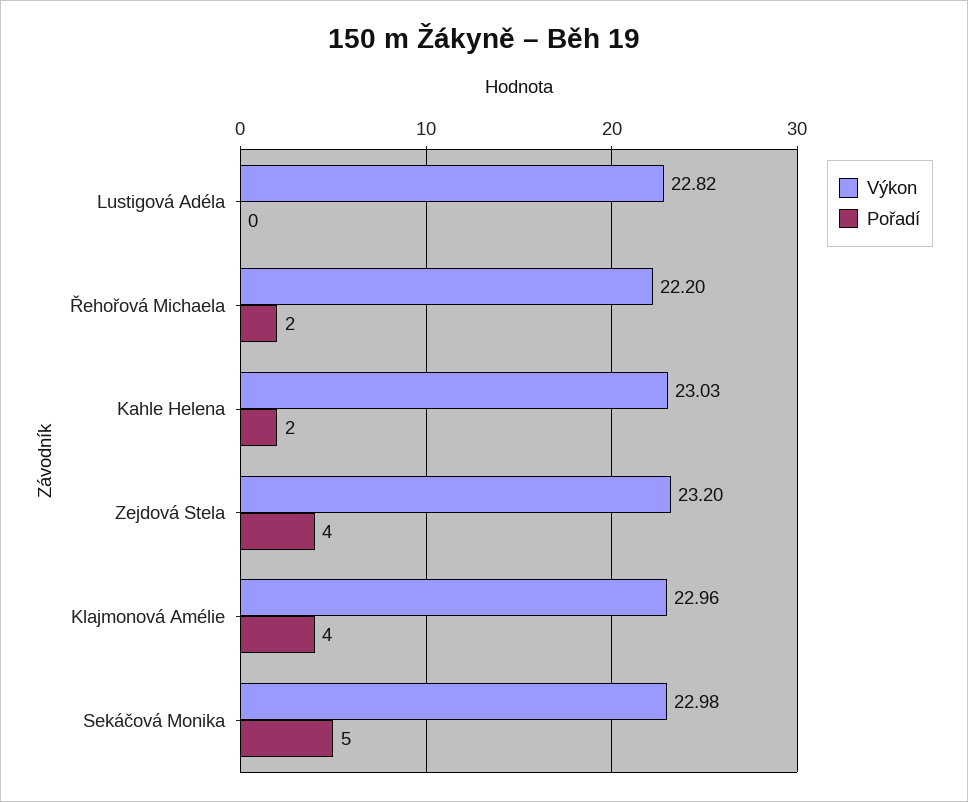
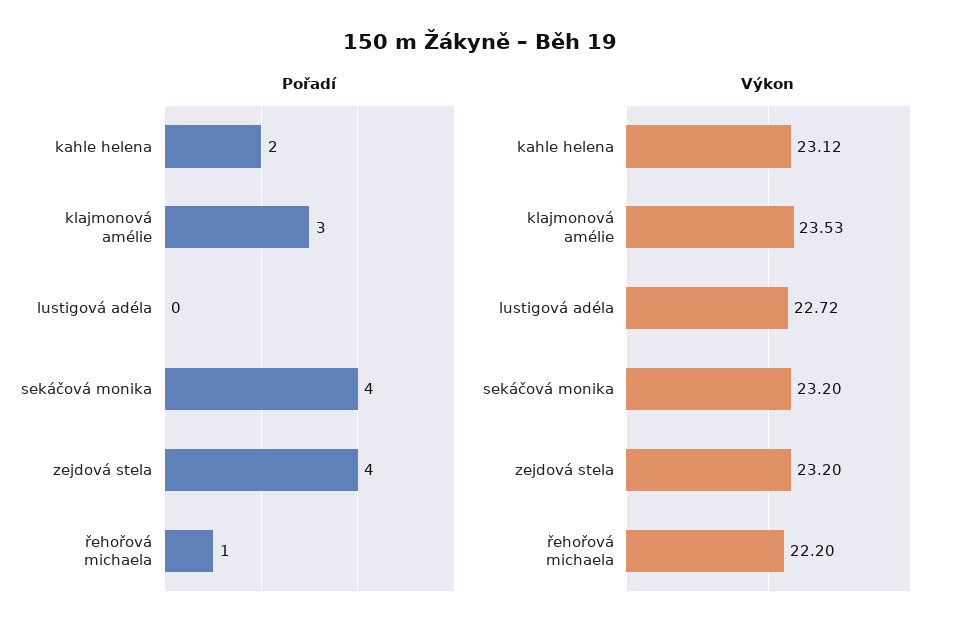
  {
    "Výkon": {
-     "Lustigová Adéla": 22.82,
+     "Lustigová Adéla": 22.72,
      "Řehořová Michaela": 22.2,
-     "Kahle Helena": 23.03,
+     "Kahle Helena": 23.12,
      "Zejdová Stela": 23.2,
-     "Klajmonová Amélie": 22.96,
+     "Klajmonová Amélie": 23.53,
-     "Sekáčová Monika": 22.98
+     "Sekáčová Monika": 23.2
    },
    "Pořadí": {
      "Lustigová Adéla": 0,
-     "Řehořová Michaela": 2,
+     "Řehořová Michaela": 1,
      "Kahle Helena": 2,
      "Zejdová Stela": 4,
-     "Klajmonová Amélie": 4,
+     "Klajmonová Amélie": 3,
-     "Sekáčová Monika": 5
+     "Sekáčová Monika": 4
    }
  }

